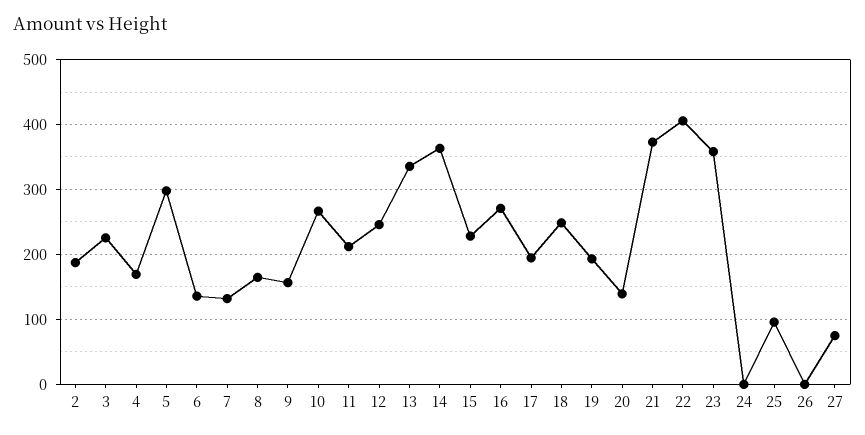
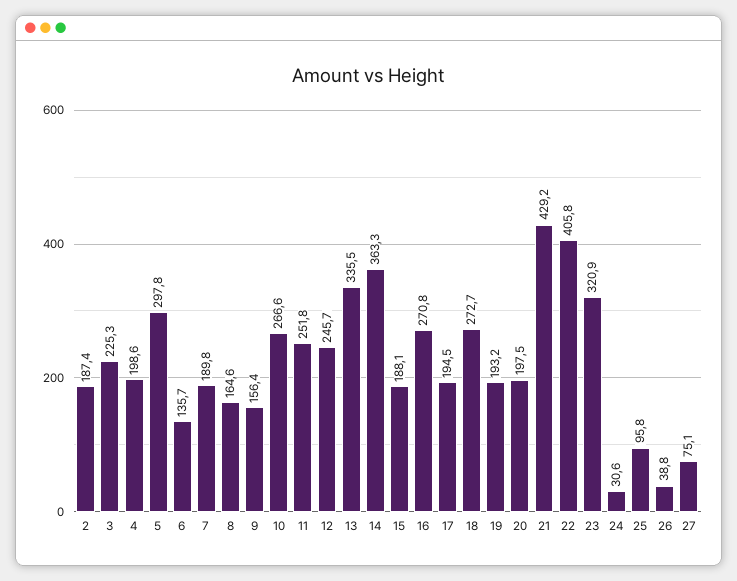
  {
    "2": 187.4,
    "3": 225.3,
-   "4": 170,
+   "4": 198.6,
    "5": 297.8,
    "6": 135.7,
-   "7": 130,
+   "7": 189.8,
    "8": 164.6,
    "9": 156.4,
    "10": 266.6,
-   "11": 210,
+   "11": 251.8,
    "12": 245.7,
    "13": 335.5,
    "14": 363.3,
-   "15": 230,
+   "15": 188.1,
    "16": 270.8,
    "17": 194.5,
-   "18": 250,
+   "18": 272.7,
    "19": 193.2,
-   "20": 140,
+   "20": 197.5,
-   "21": 370,
+   "21": 429.2,
    "22": 405.8,
-   "23": 360,
+   "23": 320.9,
-   "24": 0,
+   "24": 30.6,
    "25": 95.8,
-   "26": 0,
+   "26": 38.8,
    "27": 75.1
  }

